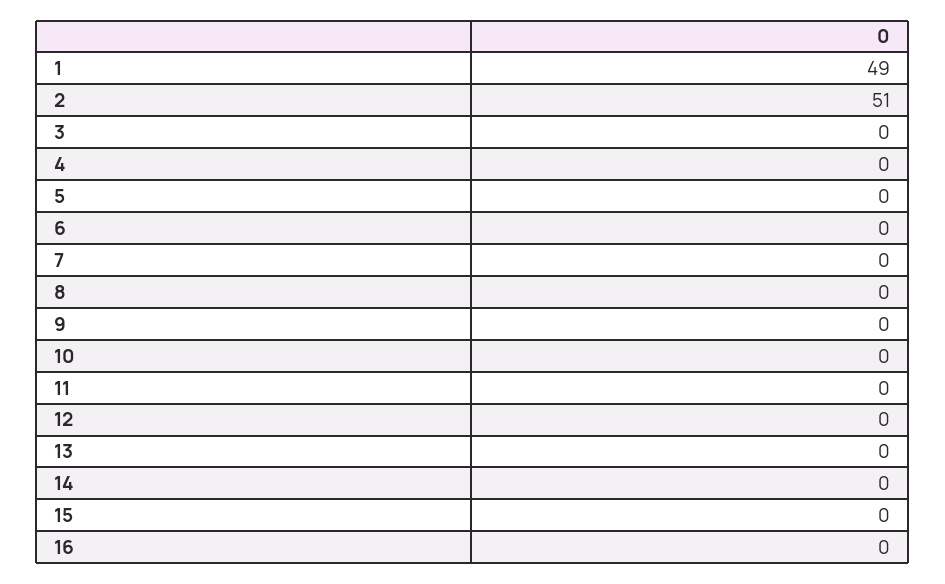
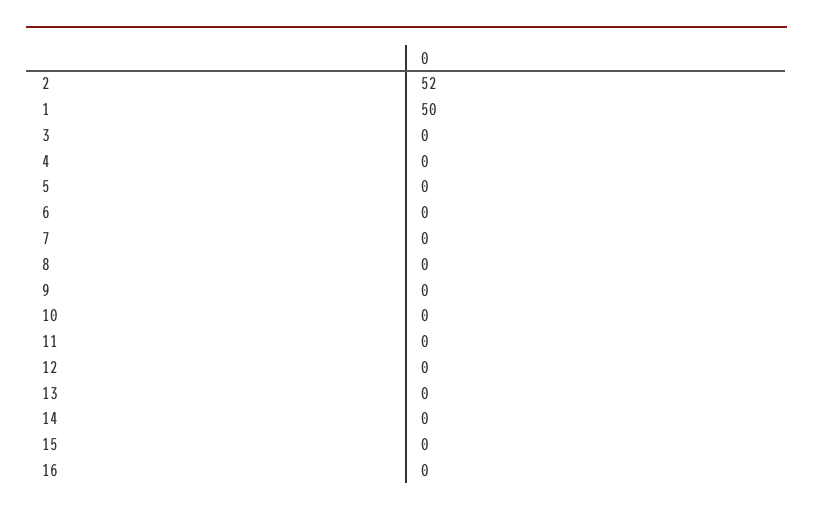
  {
-   "1": 49,
+   "1": 50,
-   "2": 51,
+   "2": 52,
    "3": 0,
    "4": 0,
    "5": 0,
    "6": 0,
    "7": 0,
    "8": 0,
    "9": 0,
    "10": 0,
    "11": 0,
    "12": 0,
    "13": 0,
    "14": 0,
    "15": 0,
    "16": 0
  }

